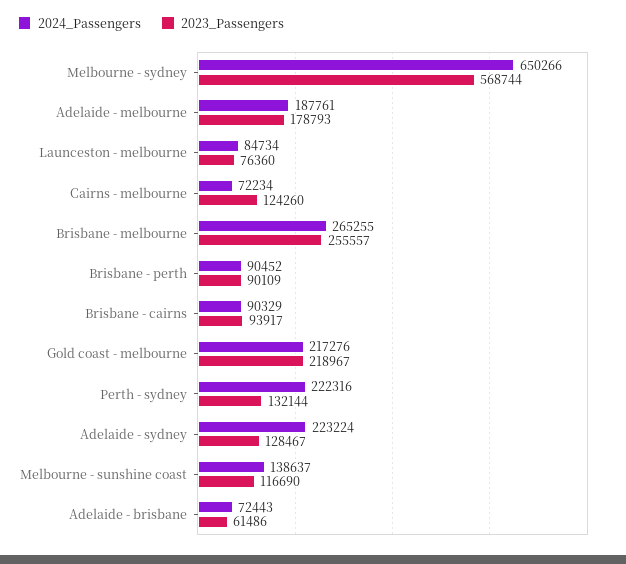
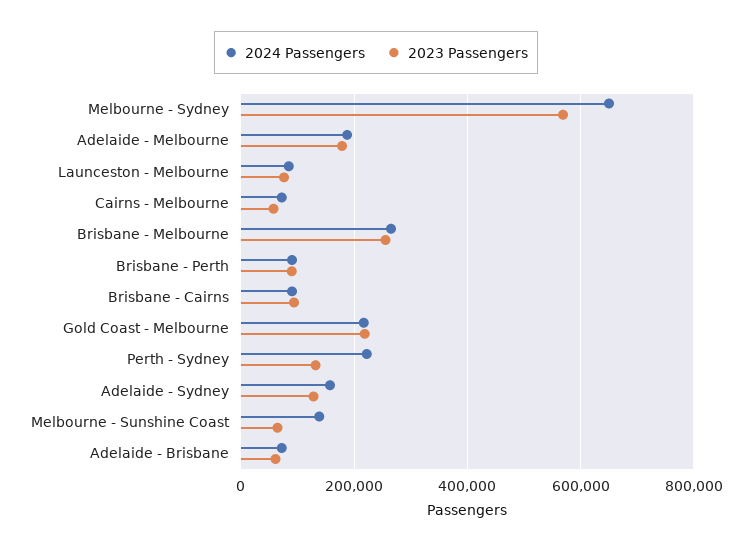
  {
    "2024_Passengers": {
      "Melbourne - sydney": 650266,
      "Adelaide - melbourne": 187761,
      "Launceston - melbourne": 84734,
      "Cairns - melbourne": 72234,
      "Brisbane - melbourne": 265255,
      "Brisbane - perth": 90452,
      "Brisbane - cairns": 90329,
      "Gold coast - melbourne": 217276,
      "Perth - sydney": 222316,
-     "Adelaide - sydney": 223224,
+     "Adelaide - sydney": 160000,
      "Melbourne - sunshine coast": 138637,
      "Adelaide - brisbane": 72443
    },
    "2023_Passengers": {
      "Melbourne - sydney": 568744,
      "Adelaide - melbourne": 178793,
      "Launceston - melbourne": 76360,
-     "Cairns - melbourne": 124260,
+     "Cairns - melbourne": 60000,
      "Brisbane - melbourne": 255557,
      "Brisbane - perth": 90109,
      "Brisbane - cairns": 93917,
      "Gold coast - melbourne": 218967,
      "Perth - sydney": 132144,
      "Adelaide - sydney": 128467,
-     "Melbourne - sunshine coast": 116690,
+     "Melbourne - sunshine coast": 60000,
      "Adelaide - brisbane": 61486
    }
  }

